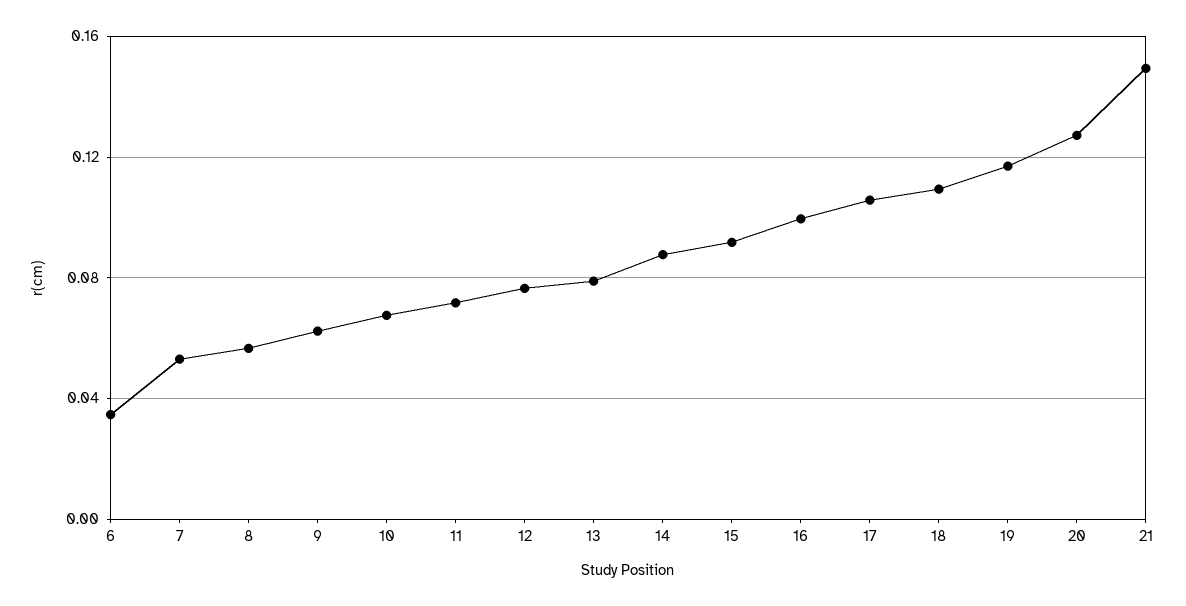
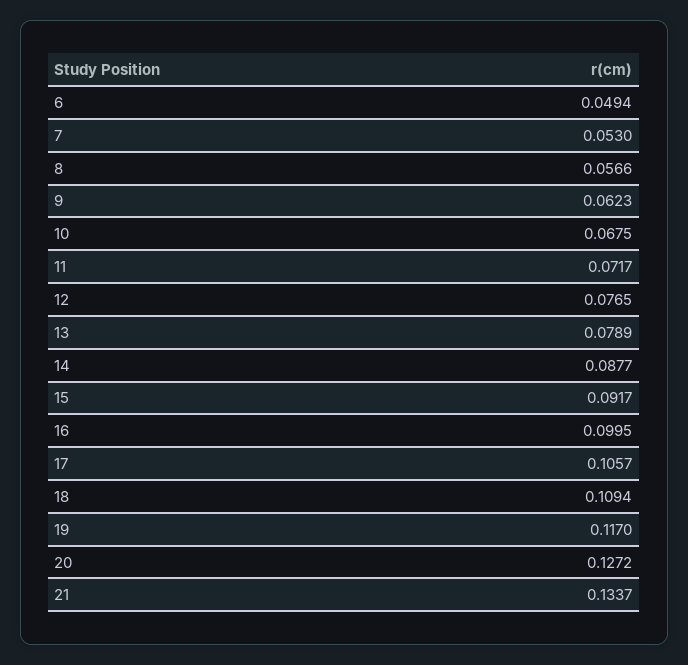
  {
-   "6": 0.035,
+   "6": 0.0494,
    "7": 0.053,
    "8": 0.0566,
    "9": 0.0623,
    "10": 0.0675,
    "11": 0.0717,
    "12": 0.0765,
    "13": 0.0789,
    "14": 0.0877,
    "15": 0.0917,
    "16": 0.0995,
    "17": 0.1057,
    "18": 0.1094,
    "19": 0.117,
    "20": 0.1272,
-   "21": 0.15
+   "21": 0.1337
  }

